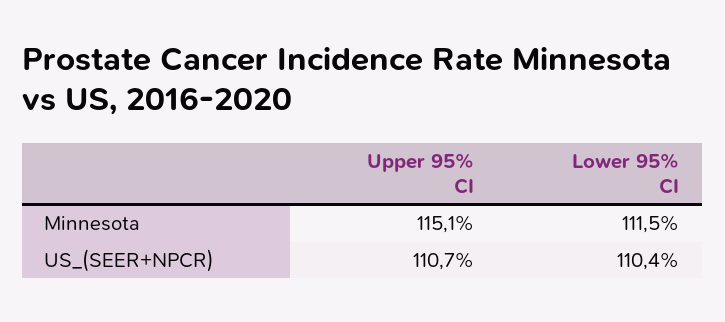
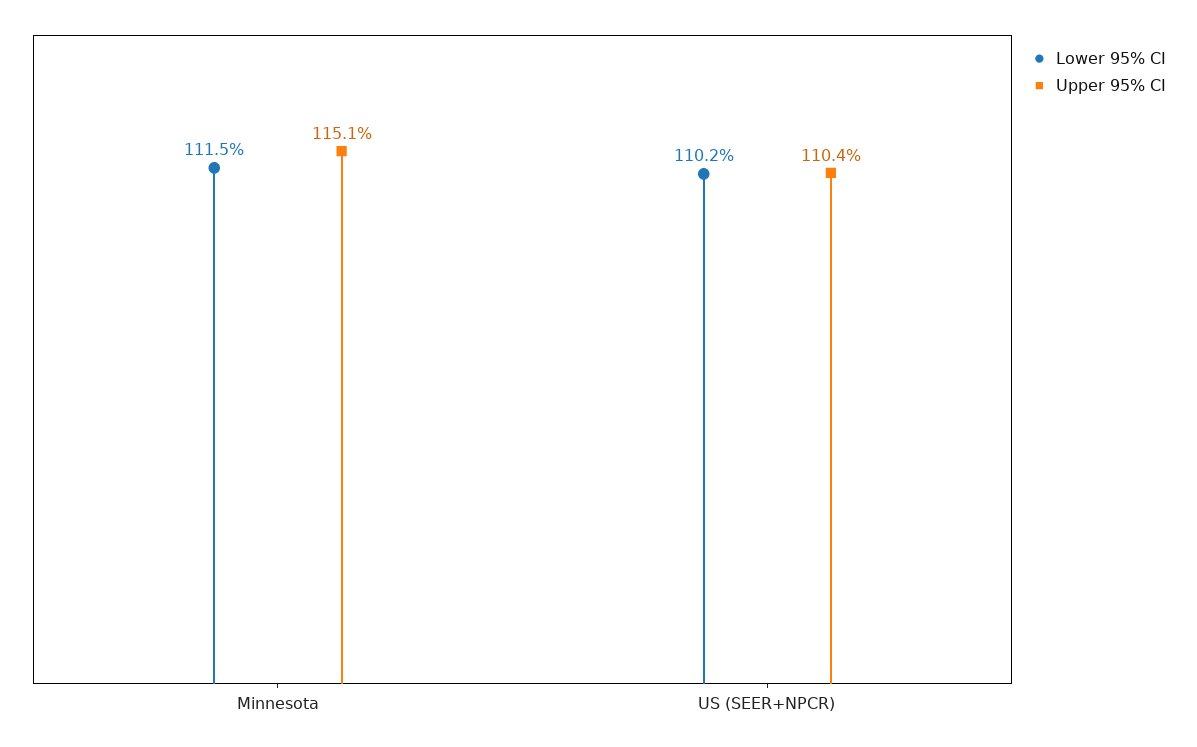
  {
    "Upper 95% CI": {
      "Minnesota": 115.1,
-     "US_(SEER+NPCR)": 110.7
+     "US_(SEER+NPCR)": 110.4
    },
    "Lower 95% CI": {
      "Minnesota": 111.5,
-     "US_(SEER+NPCR)": 110.4
+     "US_(SEER+NPCR)": 110.2
    }
  }

